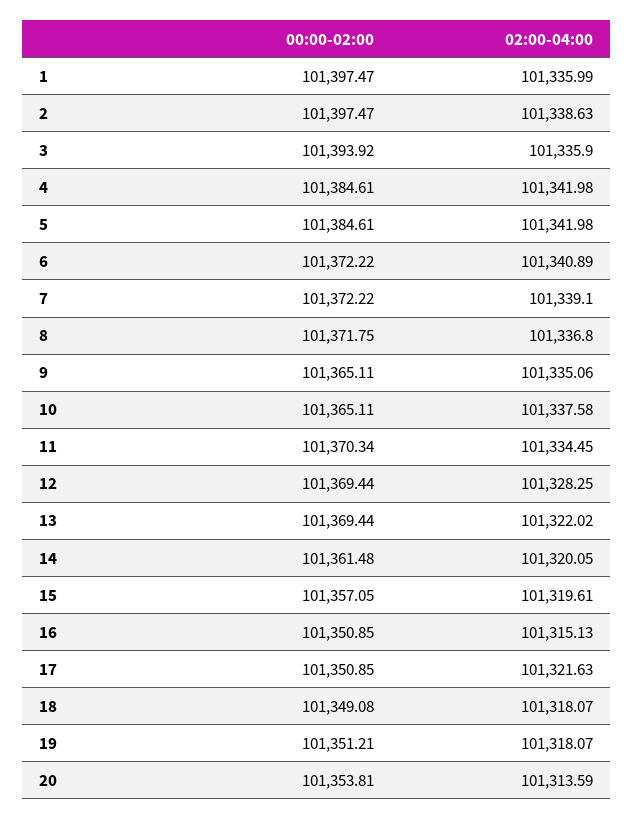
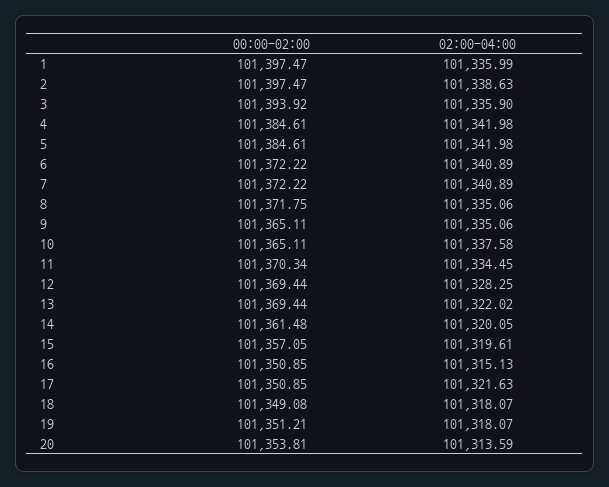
  {
    "00:00-02:00": {
      "1": 101397.47,
      "2": 101397.47,
      "3": 101393.92,
      "4": 101384.61,
      "5": 101384.61,
      "6": 101372.22,
      "7": 101372.22,
      "8": 101371.75,
      "9": 101365.11,
      "10": 101365.11,
      "11": 101370.34,
      "12": 101369.44,
      "13": 101369.44,
      "14": 101361.48,
      "15": 101357.05,
      "16": 101350.85,
      "17": 101350.85,
      "18": 101349.08,
      "19": 101351.21,
      "20": 101353.81
    },
    "02:00-04:00": {
      "1": 101335.99,
      "2": 101338.63,
      "3": 101335.9,
      "4": 101341.98,
      "5": 101341.98,
      "6": 101340.89,
-     "7": 101339.1,
+     "7": 101340.89,
-     "8": 101336.8,
+     "8": 101335.06,
      "9": 101335.06,
      "10": 101337.58,
      "11": 101334.45,
      "12": 101328.25,
      "13": 101322.02,
      "14": 101320.05,
      "15": 101319.61,
      "16": 101315.13,
      "17": 101321.63,
      "18": 101318.07,
      "19": 101318.07,
      "20": 101313.59
    }
  }

